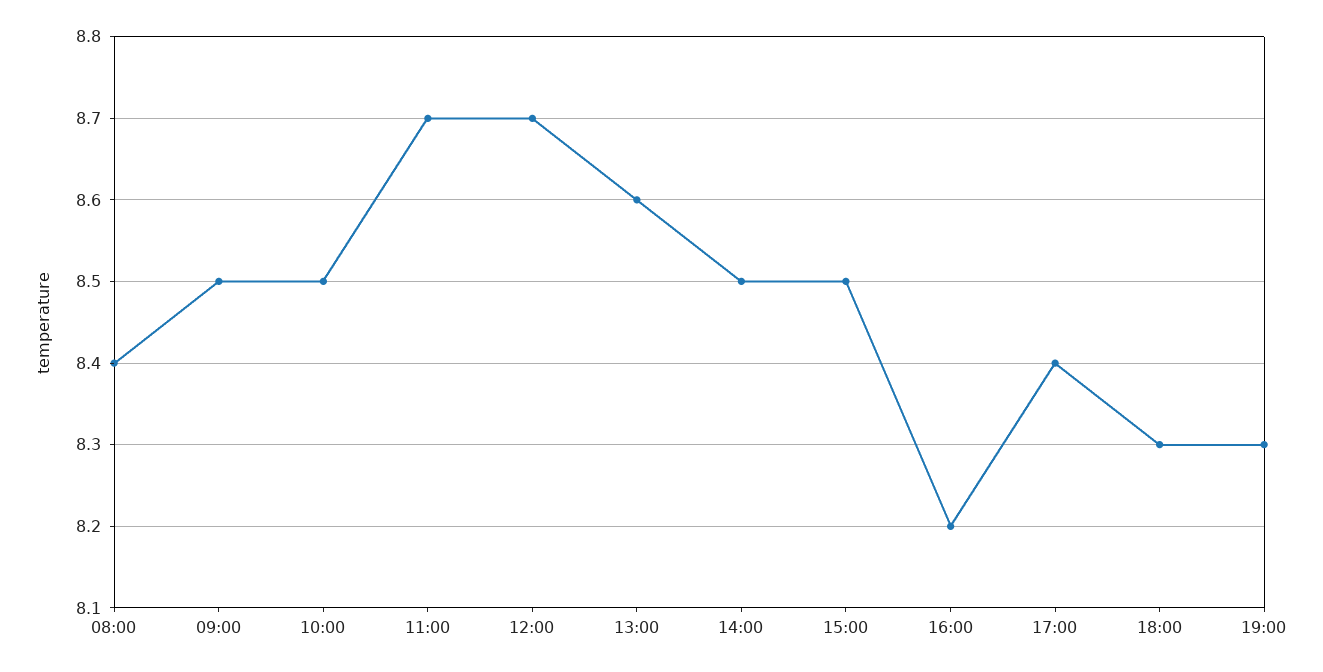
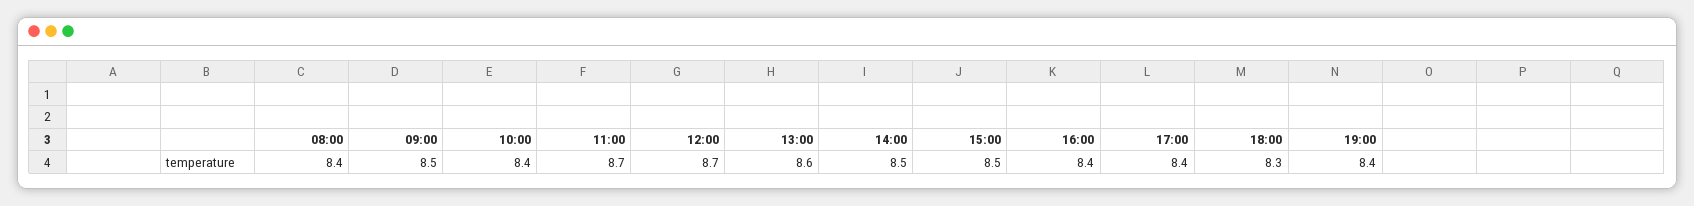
  {
    "08:00": 8.4,
    "09:00": 8.5,
-   "10:00": 8.5,
+   "10:00": 8.4,
    "11:00": 8.7,
    "12:00": 8.7,
    "13:00": 8.6,
    "14:00": 8.5,
    "15:00": 8.5,
-   "16:00": 8.2,
+   "16:00": 8.4,
    "17:00": 8.4,
    "18:00": 8.3,
-   "19:00": 8.3
+   "19:00": 8.4
  }

